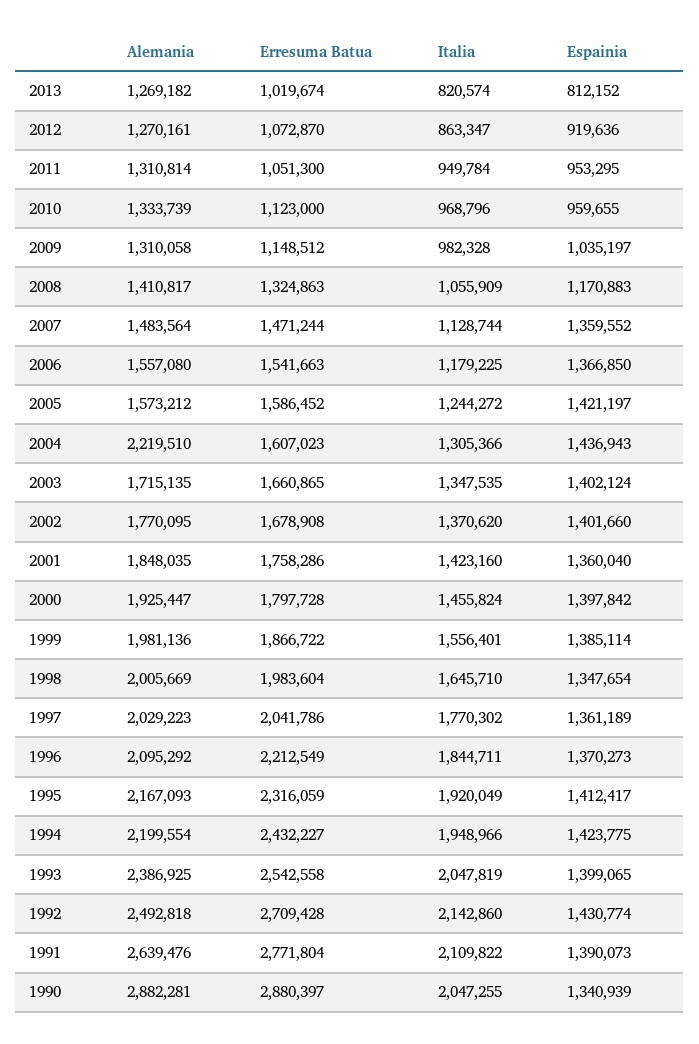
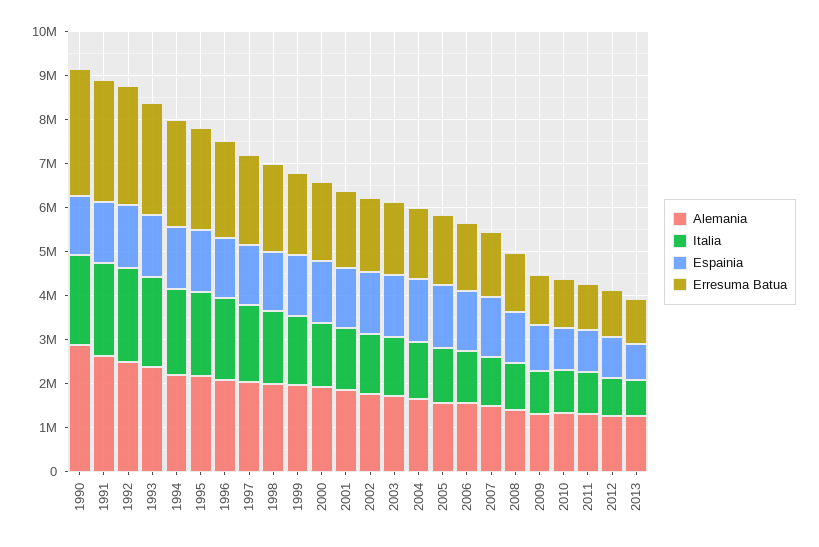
  {
    "Alemania": {
      "2013": 1269182,
      "2012": 1270161,
      "2011": 1310814,
      "2010": 1333739,
      "2009": 1310058,
      "2008": 1410817,
      "2007": 1483564,
      "2006": 1557080,
      "2005": 1573212,
-     "2004": 2219510,
+     "2004": 1600000,
      "2003": 1715135,
      "2002": 1770095,
      "2001": 1848035,
      "2000": 1925447,
      "1999": 1981136,
      "1998": 2005669,
      "1997": 2029223,
      "1996": 2095292,
      "1995": 2167093,
      "1994": 2199554,
      "1993": 2386925,
      "1992": 2492818,
      "1991": 2639476,
      "1990": 2882281
    },
    "Erresuma Batua": {
      "2013": 1019674,
      "2012": 1072870,
      "2011": 1051300,
      "2010": 1123000,
      "2009": 1148512,
      "2008": 1324863,
      "2007": 1471244,
      "2006": 1541663,
      "2005": 1586452,
      "2004": 1607023,
      "2003": 1660865,
      "2002": 1678908,
      "2001": 1758286,
      "2000": 1797728,
      "1999": 1866722,
      "1998": 1983604,
      "1997": 2041786,
      "1996": 2212549,
      "1995": 2316059,
      "1994": 2432227,
      "1993": 2542558,
      "1992": 2709428,
      "1991": 2771804,
      "1990": 2880397
    },
    "Italia": {
      "2013": 820574,
      "2012": 863347,
      "2011": 949784,
      "2010": 968796,
      "2009": 982328,
      "2008": 1055909,
      "2007": 1128744,
      "2006": 1179225,
      "2005": 1244272,
      "2004": 1305366,
      "2003": 1347535,
      "2002": 1370620,
      "2001": 1423160,
      "2000": 1455824,
      "1999": 1556401,
      "1998": 1645710,
      "1997": 1770302,
      "1996": 1844711,
      "1995": 1920049,
      "1994": 1948966,
      "1993": 2047819,
      "1992": 2142860,
      "1991": 2109822,
      "1990": 2047255
    },
    "Espainia": {
      "2013": 812152,
      "2012": 919636,
      "2011": 953295,
      "2010": 959655,
      "2009": 1035197,
      "2008": 1170883,
      "2007": 1359552,
      "2006": 1366850,
      "2005": 1421197,
      "2004": 1436943,
      "2003": 1402124,
      "2002": 1401660,
      "2001": 1360040,
      "2000": 1397842,
      "1999": 1385114,
      "1998": 1347654,
      "1997": 1361189,
      "1996": 1370273,
      "1995": 1412417,
      "1994": 1423775,
      "1993": 1399065,
      "1992": 1430774,
      "1991": 1390073,
      "1990": 1340939
    }
  }

